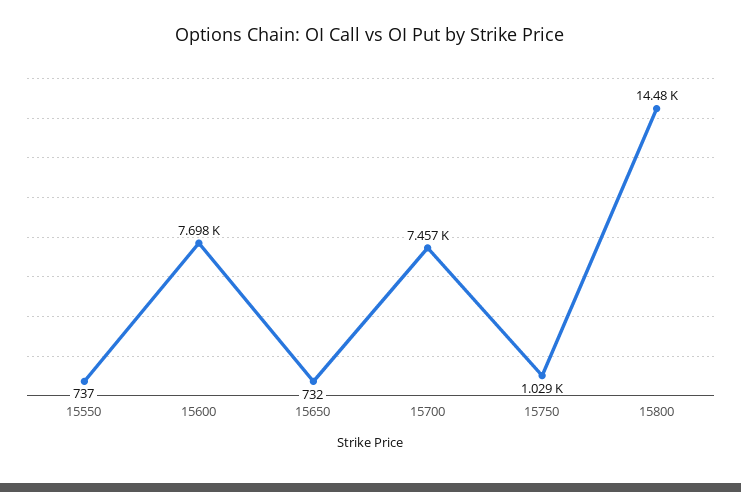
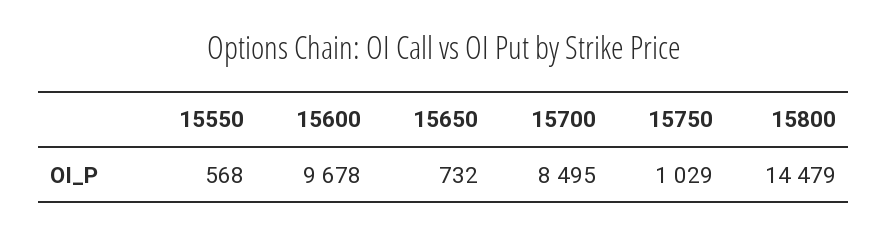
  {
-   "15550": 737,
+   "15550": 568,
-   "15600": 7698,
+   "15600": 9678,
    "15650": 732,
-   "15700": 7457,
+   "15700": 8495,
    "15750": 1029,
    "15800": 14479
  }

